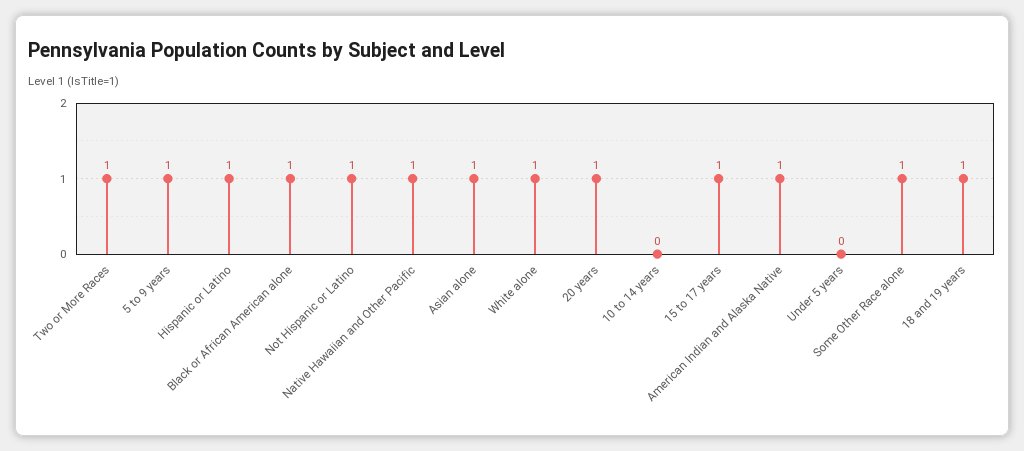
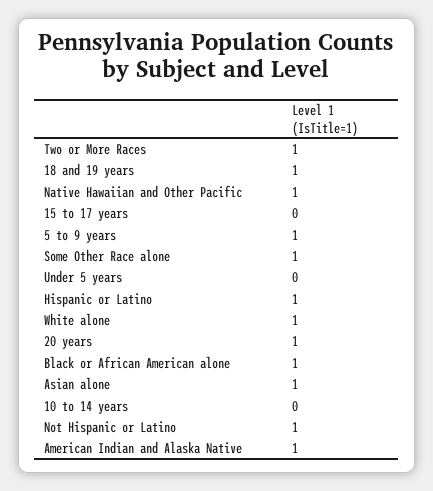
  {
    "Two or More Races": 1,
    "5 to 9 years": 1,
    "Hispanic or Latino": 1,
    "Black or African American alone": 1,
    "Not Hispanic or Latino": 1,
    "Native Hawaiian and Other Pacific": 1,
    "Asian alone": 1,
    "White alone": 1,
    "20 years": 1,
    "10 to 14 years": 0,
-   "15 to 17 years": 1,
+   "15 to 17 years": 0,
    "American Indian and Alaska Native": 1,
    "Under 5 years": 0,
    "Some Other Race alone": 1,
    "18 and 19 years": 1
  }

